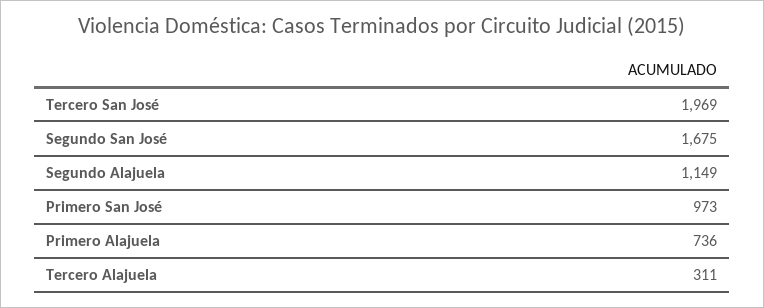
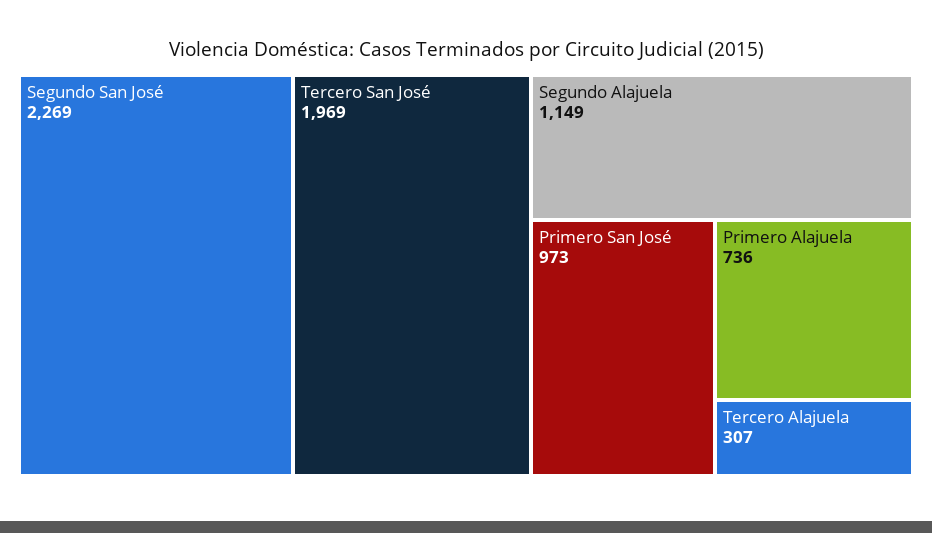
  {
    "Tercero San José": 1969,
-   "Segundo San José": 1675,
+   "Segundo San José": 2269,
    "Segundo Alajuela": 1149,
    "Primero San José": 973,
    "Primero Alajuela": 736,
-   "Tercero Alajuela": 311
+   "Tercero Alajuela": 307
  }

